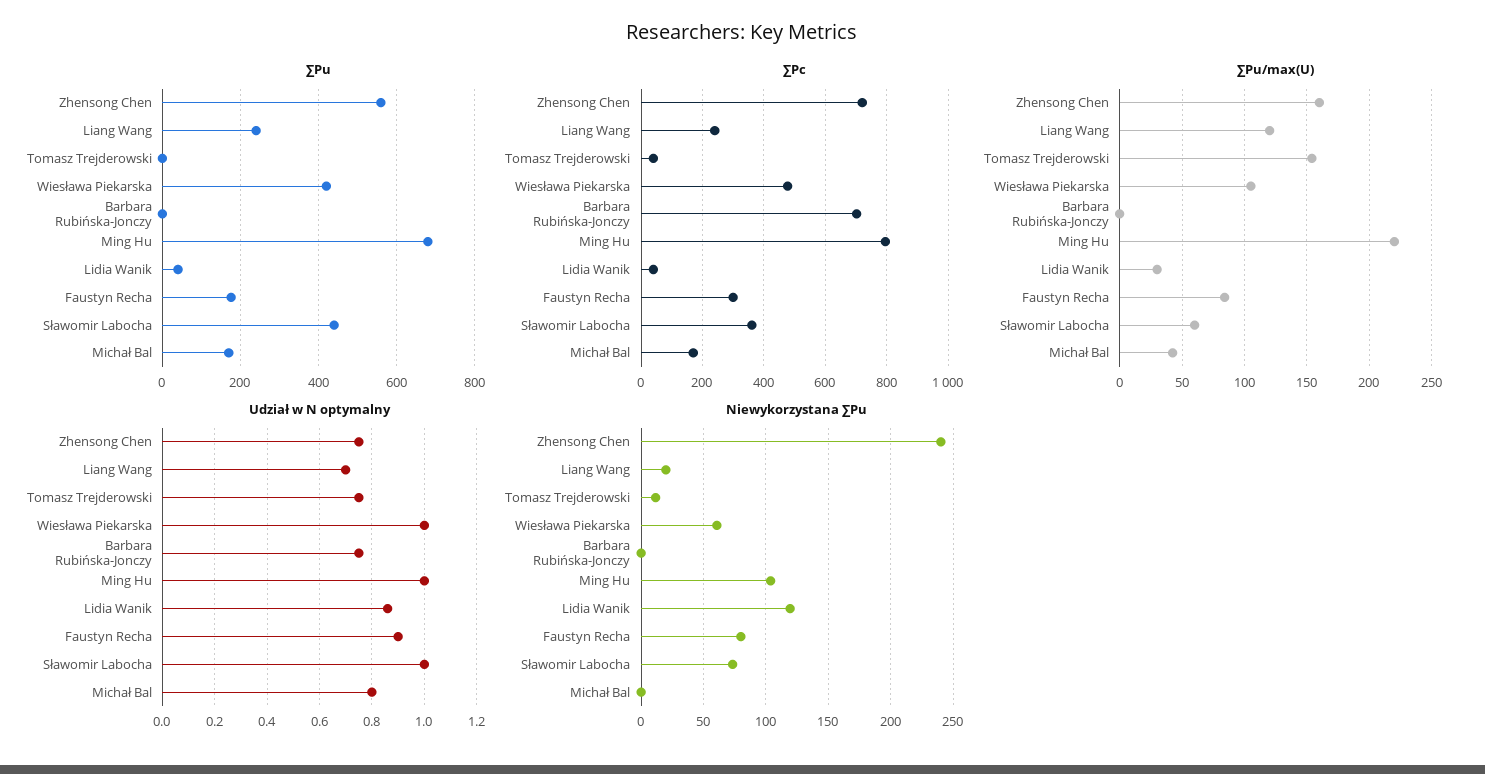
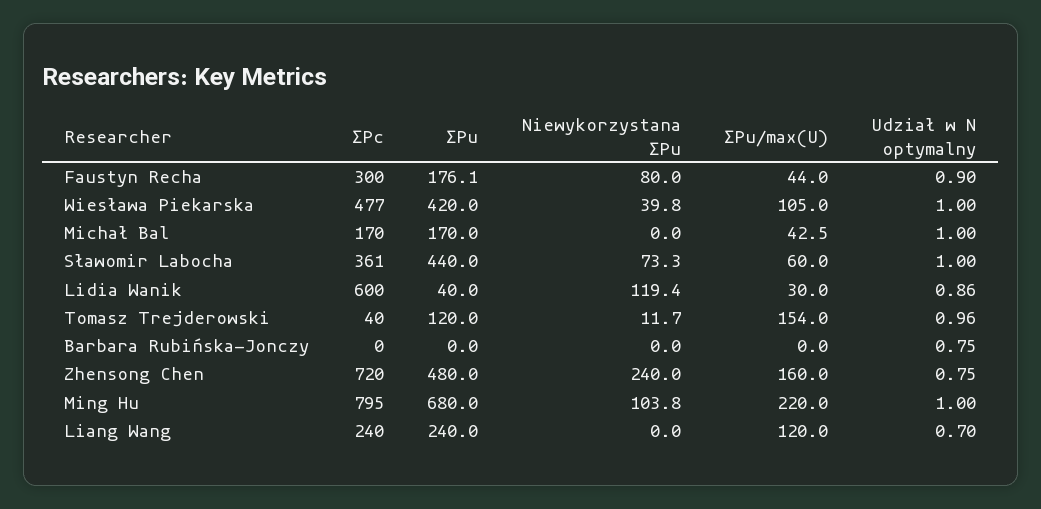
  {
    "∑Pu": {
-     "Zhensong Chen": 560,
+     "Zhensong Chen": 480,
      "Liang Wang": 240,
-     "Tomasz Trejderowski": 0,
+     "Tomasz Trejderowski": 120,
      "Wiesława Piekarska": 420,
      "Barbara Rubińska-Jonczy": 0,
      "Ming Hu": 680,
      "Lidia Wanik": 40,
      "Faustyn Recha": 176.1,
      "Sławomir Labocha": 440,
      "Michał Bal": 170
    },
    "∑Pc": {
      "Zhensong Chen": 720,
      "Liang Wang": 240,
      "Tomasz Trejderowski": 40,
      "Wiesława Piekarska": 477,
-     "Barbara Rubińska-Jonczy": 700,
+     "Barbara Rubińska-Jonczy": 0,
      "Ming Hu": 795,
-     "Lidia Wanik": 40,
+     "Lidia Wanik": 600,
      "Faustyn Recha": 300,
      "Sławomir Labocha": 361,
      "Michał Bal": 170
    },
    "∑Pu/max(U)": {
      "Zhensong Chen": 160,
      "Liang Wang": 120,
      "Tomasz Trejderowski": 154,
      "Wiesława Piekarska": 105,
      "Barbara Rubińska-Jonczy": 0,
      "Ming Hu": 220,
      "Lidia Wanik": 30,
-     "Faustyn Recha": 85,
+     "Faustyn Recha": 44,
      "Sławomir Labocha": 60,
      "Michał Bal": 42.5
    },
    "Udział w N optymalny": {
      "Zhensong Chen": 0.75,
      "Liang Wang": 0.7,
-     "Tomasz Trejderowski": 0.75,
+     "Tomasz Trejderowski": 0.96,
      "Wiesława Piekarska": 1,
      "Barbara Rubińska-Jonczy": 0.75,
      "Ming Hu": 1,
      "Lidia Wanik": 0.86,
      "Faustyn Recha": 0.9,
      "Sławomir Labocha": 1,
-     "Michał Bal": 0.8
+     "Michał Bal": 1
    },
    "Niewykorzystana ∑Pu": {
      "Zhensong Chen": 240,
-     "Liang Wang": 20,
+     "Liang Wang": 0,
      "Tomasz Trejderowski": 11.7,
-     "Wiesława Piekarska": 60,
+     "Wiesława Piekarska": 39.8,
      "Barbara Rubińska-Jonczy": 0,
      "Ming Hu": 103.8,
      "Lidia Wanik": 119.4,
      "Faustyn Recha": 80,
      "Sławomir Labocha": 73.3,
      "Michał Bal": 0
    }
  }

